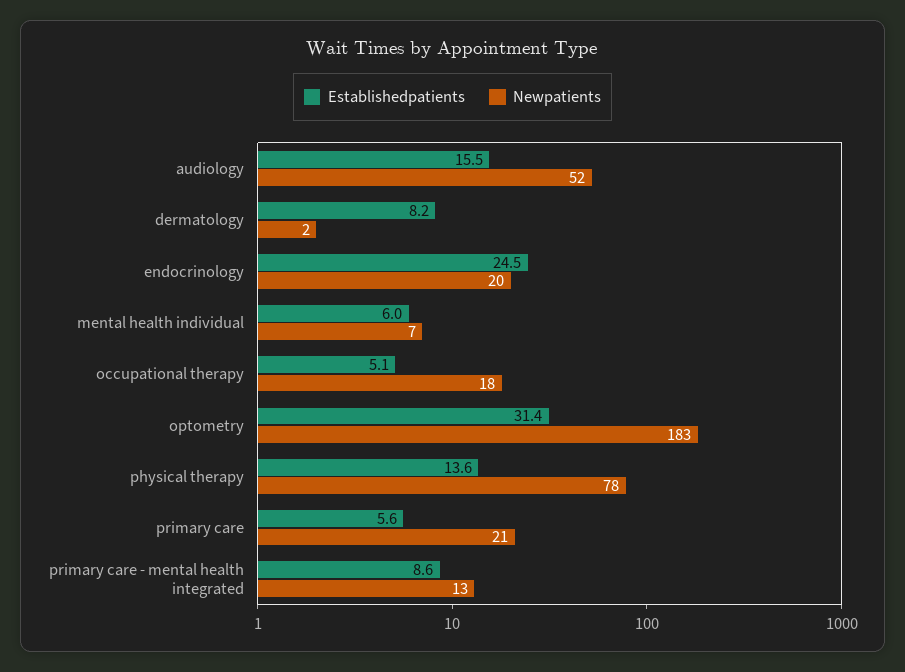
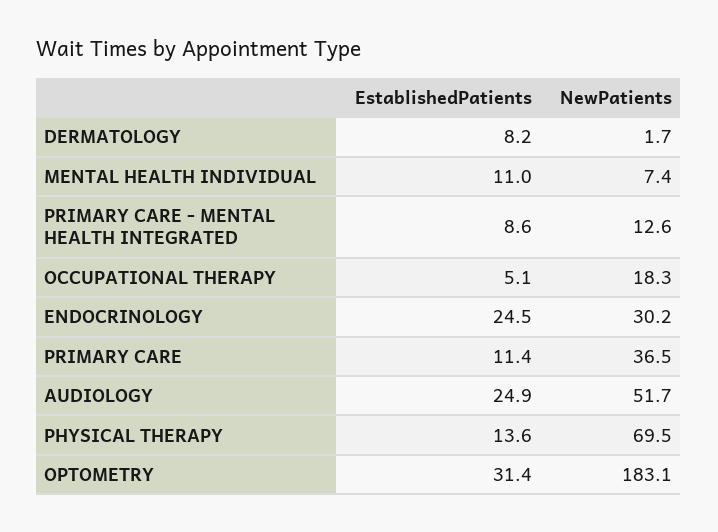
  {
    "Establishedpatients": {
-     "audiology": 15.5,
+     "audiology": 24.9,
      "dermatology": 8.2,
      "endocrinology": 24.5,
-     "mental health individual": 6,
+     "mental health individual": 11,
      "occupational therapy": 5.1,
      "optometry": 31.4,
      "physical therapy": 13.6,
-     "primary care": 5.6,
+     "primary care": 11.4,
      "primary care - mental health integrated": 8.6
    },
    "Newpatients": {
      "audiology": 51.7,
      "dermatology": 1.7,
-     "endocrinology": 20,
+     "endocrinology": 30.2,
      "mental health individual": 7.4,
      "occupational therapy": 18.3,
      "optometry": 183.1,
-     "physical therapy": 78,
+     "physical therapy": 69.5,
-     "primary care": 21,
+     "primary care": 36.5,
      "primary care - mental health integrated": 12.6
    }
  }

